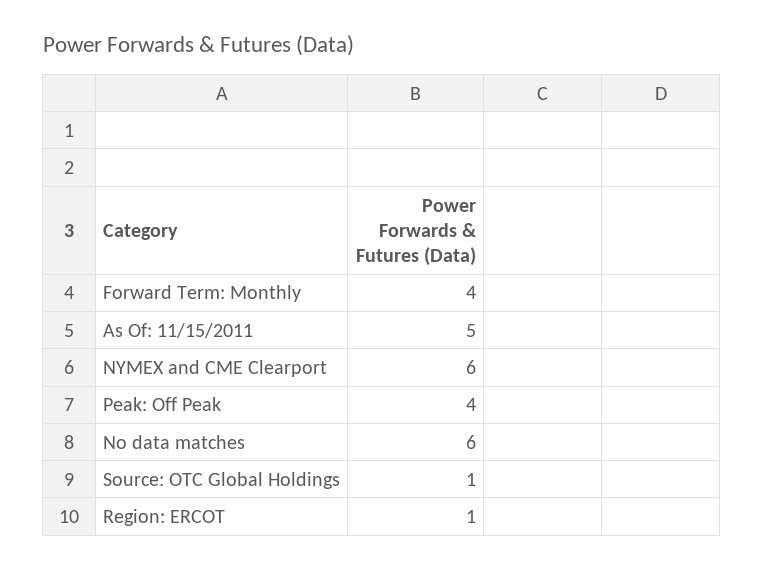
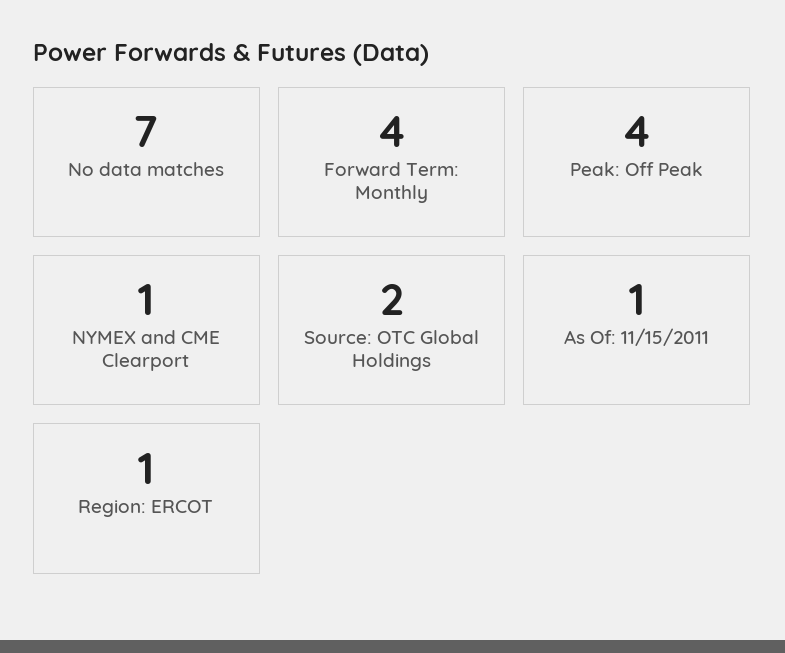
  {
    "Forward Term: Monthly": 4,
-   "As Of: 11/15/2011": 5,
+   "As Of: 11/15/2011": 1,
-   "NYMEX and CME Clearport": 6,
+   "NYMEX and CME Clearport": 1,
    "Peak: Off Peak": 4,
-   "No data matches": 6,
+   "No data matches": 7,
-   "Source: OTC Global Holdings": 1,
+   "Source: OTC Global Holdings": 2,
    "Region: ERCOT": 1
  }

